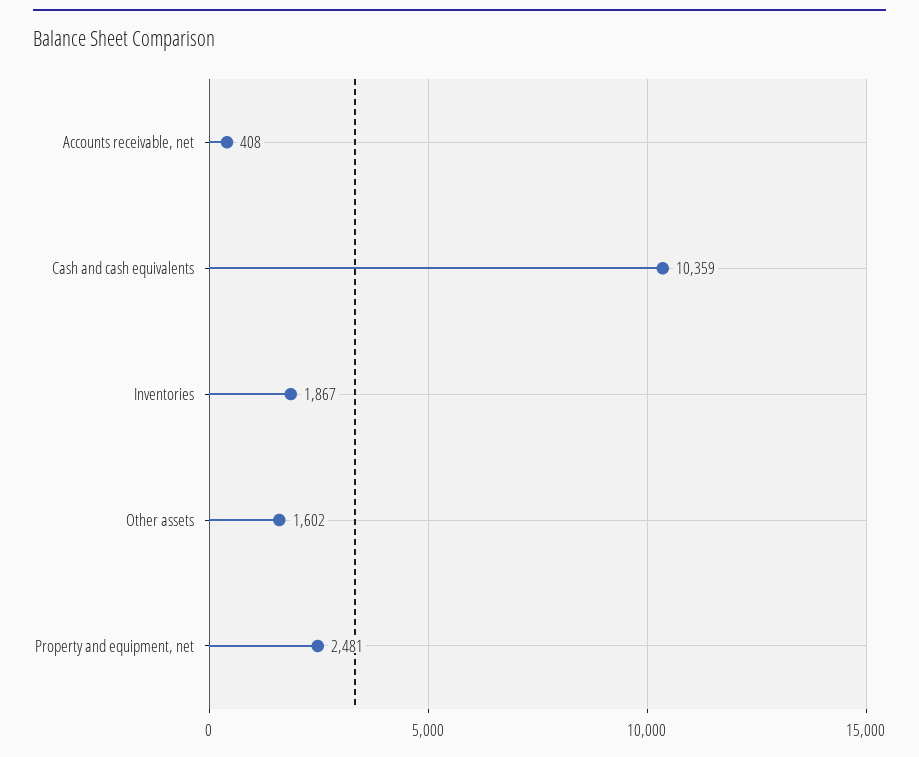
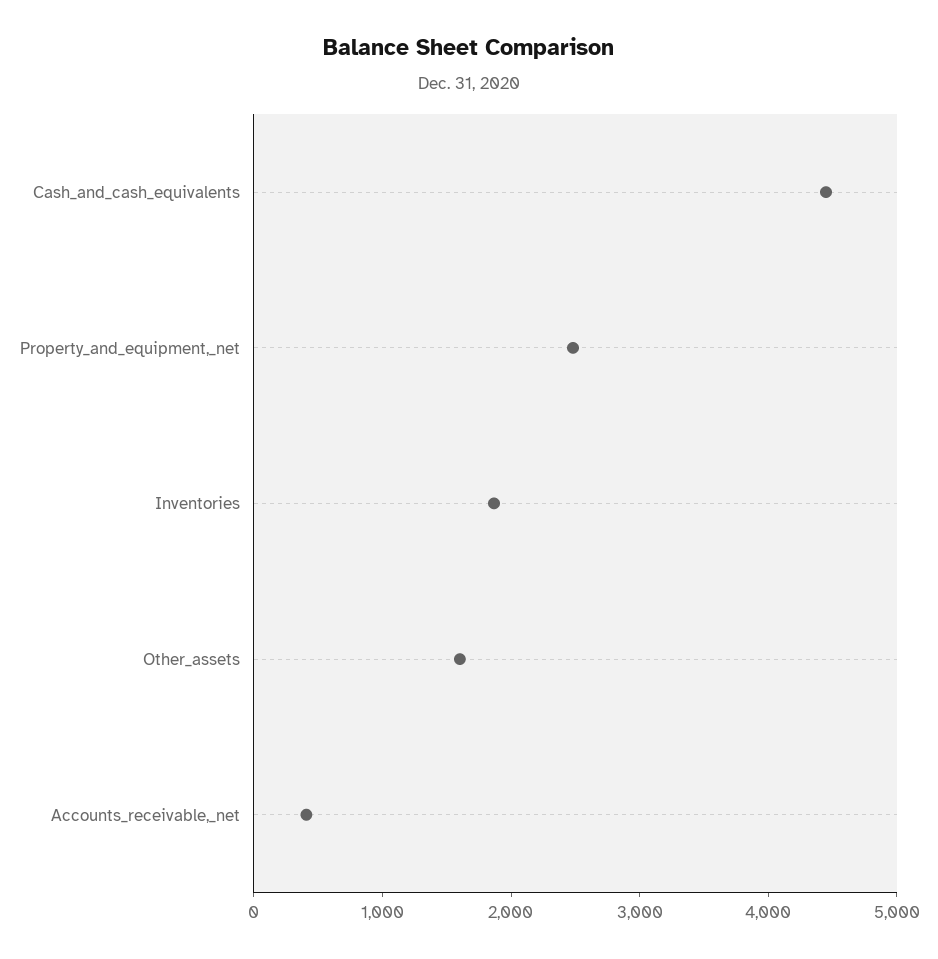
  {
    "Accounts receivable, net": 408,
-   "Cash and cash equivalents": 10359,
+   "Cash and cash equivalents": 4400,
    "Inventories": 1867,
    "Other assets": 1602,
    "Property and equipment, net": 2481
  }

